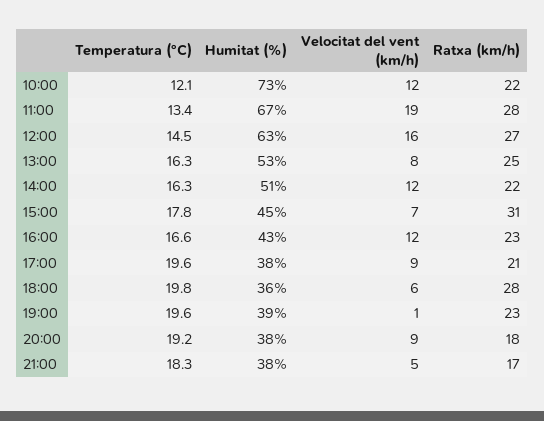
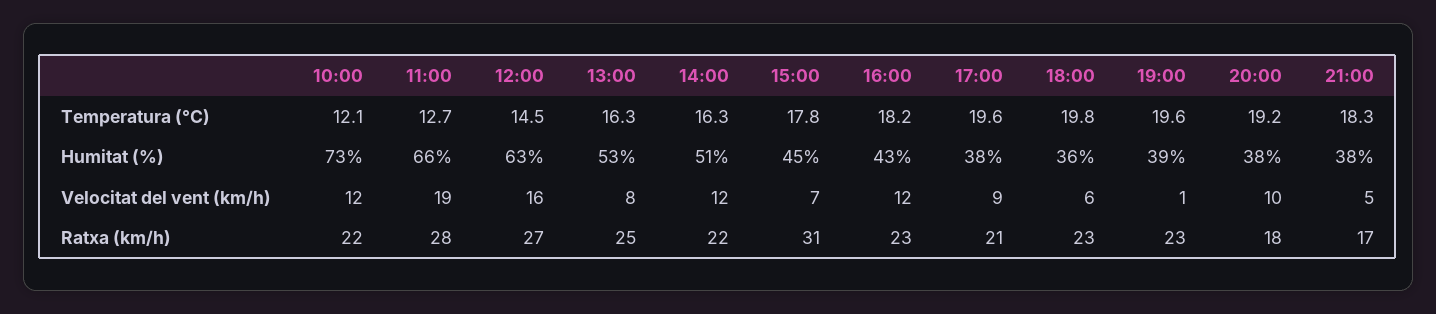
  {
    "Temperatura (°C)": {
      "10:00": 12.1,
-     "11:00": 13.4,
+     "11:00": 12.7,
      "12:00": 14.5,
      "13:00": 16.3,
      "14:00": 16.3,
      "15:00": 17.8,
-     "16:00": 16.6,
+     "16:00": 18.2,
      "17:00": 19.6,
      "18:00": 19.8,
      "19:00": 19.6,
      "20:00": 19.2,
      "21:00": 18.3
    },
    "Humitat (%)": {
      "10:00": 73,
-     "11:00": 67,
+     "11:00": 66,
      "12:00": 63,
      "13:00": 53,
      "14:00": 51,
      "15:00": 45,
      "16:00": 43,
      "17:00": 38,
      "18:00": 36,
      "19:00": 39,
      "20:00": 38,
      "21:00": 38
    },
    "Velocitat del vent (km/h)": {
      "10:00": 12,
      "11:00": 19,
      "12:00": 16,
      "13:00": 8,
      "14:00": 12,
      "15:00": 7,
      "16:00": 12,
      "17:00": 9,
      "18:00": 6,
      "19:00": 1,
-     "20:00": 9,
+     "20:00": 10,
      "21:00": 5
    },
    "Ratxa (km/h)": {
      "10:00": 22,
      "11:00": 28,
      "12:00": 27,
      "13:00": 25,
      "14:00": 22,
      "15:00": 31,
      "16:00": 23,
      "17:00": 21,
-     "18:00": 28,
+     "18:00": 23,
      "19:00": 23,
      "20:00": 18,
      "21:00": 17
    }
  }

